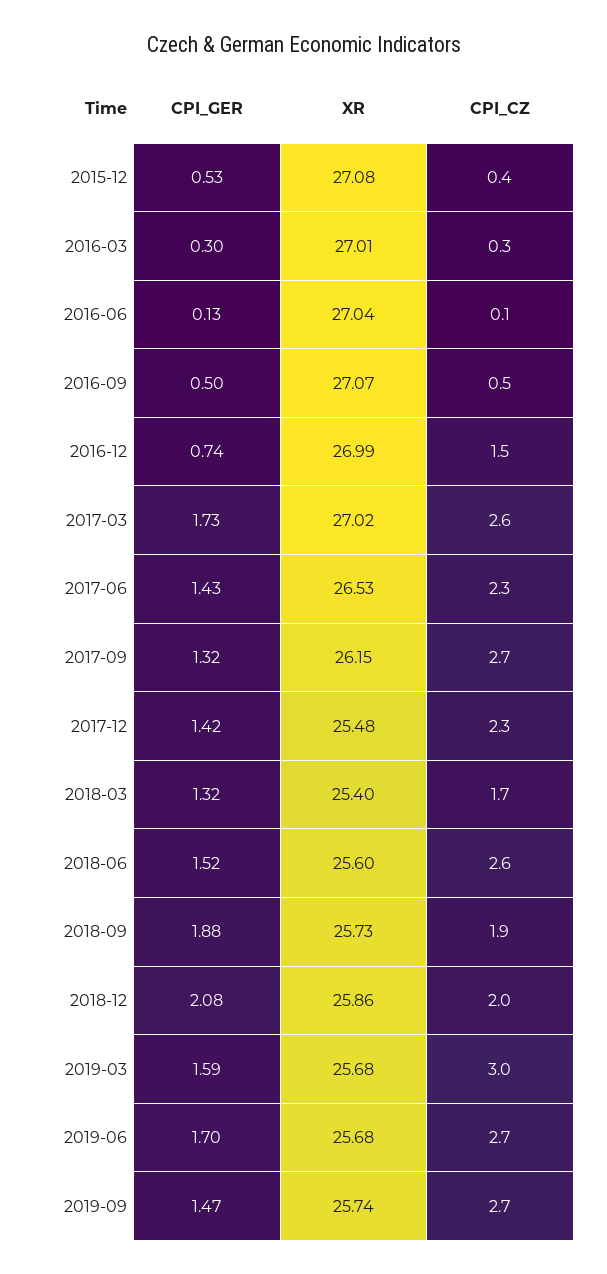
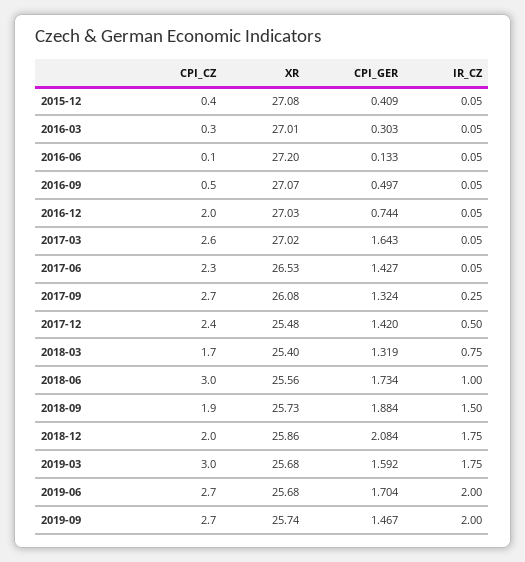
  {
    "CPI_GER": {
-     "2015-12": 0.53,
+     "2015-12": 0.409,
      "2016-03": 0.303,
      "2016-06": 0.133,
      "2016-09": 0.497,
      "2016-12": 0.744,
-     "2017-03": 1.73,
+     "2017-03": 1.643,
      "2017-06": 1.427,
      "2017-09": 1.324,
      "2017-12": 1.42,
      "2018-03": 1.319,
-     "2018-06": 1.52,
+     "2018-06": 1.734,
      "2018-09": 1.884,
      "2018-12": 2.084,
      "2019-03": 1.592,
      "2019-06": 1.704,
      "2019-09": 1.467
    },
    "XR": {
      "2015-12": 27.08,
      "2016-03": 27.01,
-     "2016-06": 27.04,
+     "2016-06": 27.2,
      "2016-09": 27.07,
-     "2016-12": 26.99,
+     "2016-12": 27.03,
      "2017-03": 27.02,
      "2017-06": 26.53,
-     "2017-09": 26.15,
+     "2017-09": 26.08,
      "2017-12": 25.48,
      "2018-03": 25.4,
-     "2018-06": 25.6,
+     "2018-06": 25.56,
      "2018-09": 25.73,
      "2018-12": 25.86,
      "2019-03": 25.68,
      "2019-06": 25.68,
      "2019-09": 25.74
    },
    "CPI_CZ": {
      "2015-12": 0.4,
      "2016-03": 0.3,
      "2016-06": 0.1,
      "2016-09": 0.5,
-     "2016-12": 1.5,
+     "2016-12": 2,
      "2017-03": 2.6,
      "2017-06": 2.3,
      "2017-09": 2.7,
-     "2017-12": 2.3,
+     "2017-12": 2.4,
      "2018-03": 1.7,
-     "2018-06": 2.6,
+     "2018-06": 3,
      "2018-09": 1.9,
      "2018-12": 2,
      "2019-03": 3,
      "2019-06": 2.7,
      "2019-09": 2.7
-   }
+   },
+   "IR_CZ": {
+     "2015-12": 0.05,
+     "2016-03": 0.05,
+     "2016-06": 0.05,
+     "2016-09": 0.05,
+     "2016-12": 0.05,
+     "2017-03": 0.05,
+     "2017-06": 0.05,
+     "2017-09": 0.25,
+     "2017-12": 0.5,
+     "2018-03": 0.75,
+     "2018-06": 1,
+     "2018-09": 1.5,
+     "2018-12": 1.75,
+     "2019-03": 1.75,
+     "2019-06": 2,
+     "2019-09": 2
+   }
  }

